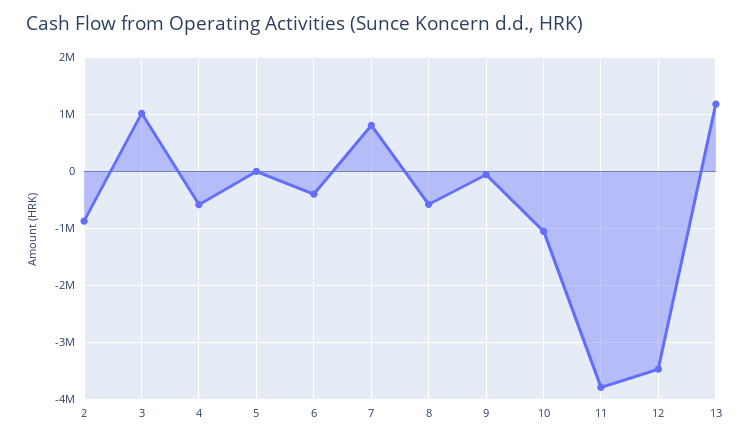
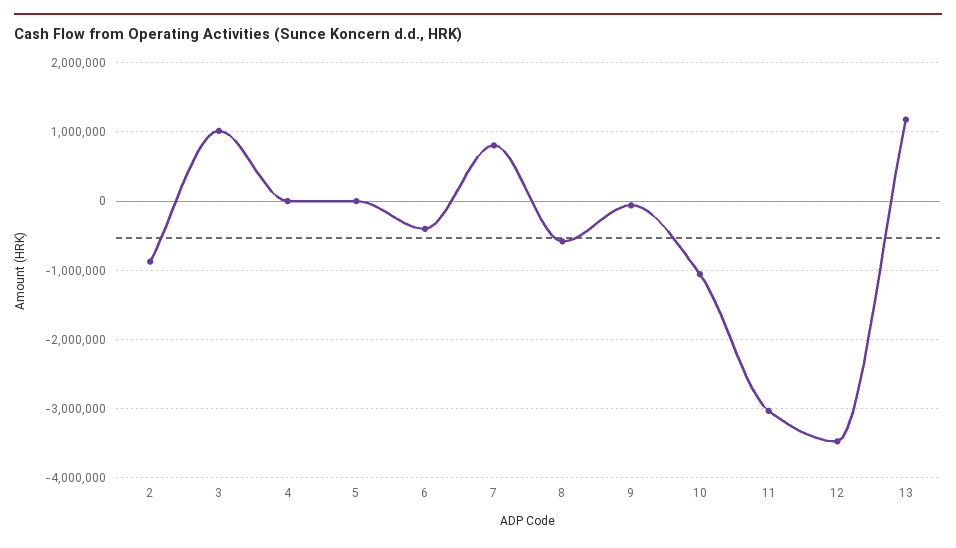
  {
    "2": -900000,
    "3": 1000000,
-   "4": -600000,
+   "4": 0,
    "5": 0,
    "6": -400000,
    "7": 800000,
    "8": -600000,
    "9": -100000,
    "10": -1100000,
-   "11": -3800000,
+   "11": -3000000,
    "12": -3500000,
    "13": 1200000
  }

